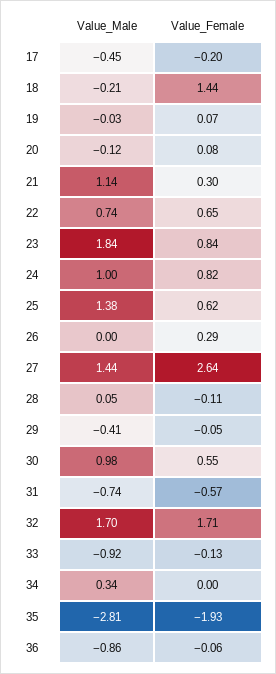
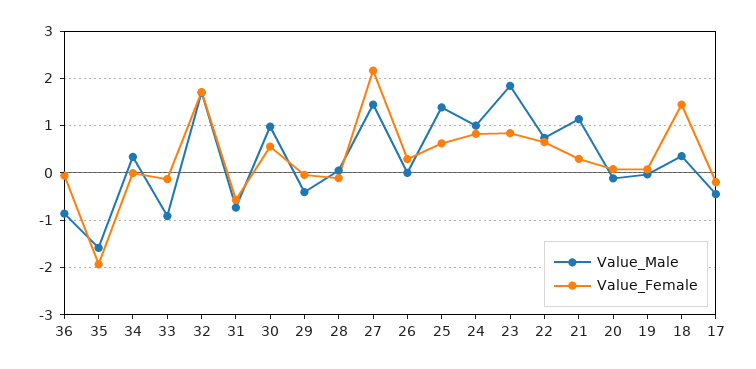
  {
    "Value_Male": {
      "17": -0.45,
-     "18": -0.21,
+     "18": 0.4,
      "19": -0.03,
      "20": -0.12,
      "21": 1.14,
      "22": 0.74,
      "23": 1.84,
      "24": 1,
      "25": 1.38,
      "26": 0,
      "27": 1.44,
      "28": 0.05,
      "29": -0.41,
      "30": 0.98,
      "31": -0.74,
      "32": 1.7,
      "33": -0.92,
      "34": 0.34,
-     "35": -2.81,
+     "35": -1.6,
      "36": -0.86
    },
    "Value_Female": {
      "17": -0.2,
      "18": 1.44,
      "19": 0.07,
      "20": 0.08,
      "21": 0.3,
      "22": 0.65,
      "23": 0.84,
      "24": 0.82,
      "25": 0.62,
      "26": 0.29,
-     "27": 2.64,
+     "27": 2.2,
      "28": -0.11,
      "29": -0.05,
      "30": 0.55,
      "31": -0.57,
      "32": 1.71,
      "33": -0.13,
      "34": 0,
      "35": -1.93,
      "36": -0.06
    }
  }

